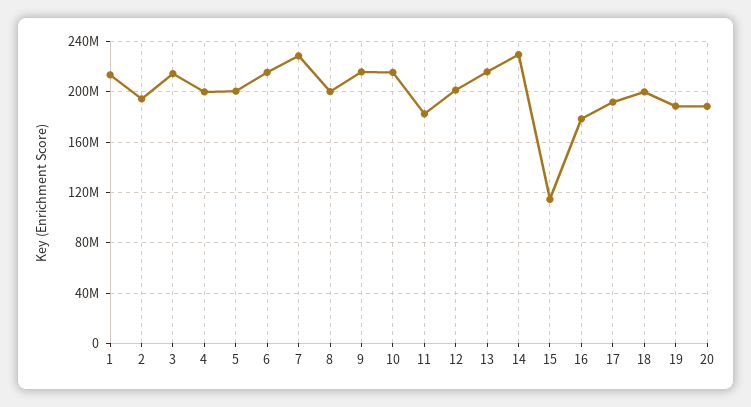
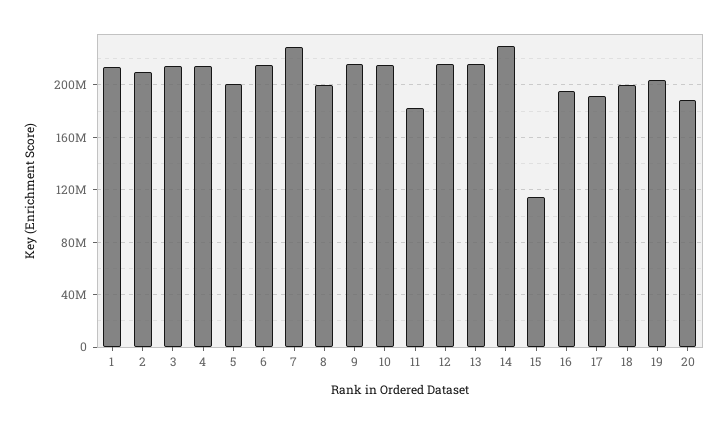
  {
    "1": 215000000,
-   "2": 195000000,
+   "2": 210000000,
    "3": 215000000,
-   "4": 200000000,
+   "4": 215000000,
    "5": 200000000,
    "6": 215000000,
    "7": 230000000,
    "8": 200000000,
    "9": 215000000,
    "10": 215000000,
    "11": 180000000,
-   "12": 200000000,
+   "12": 215000000,
    "13": 215000000,
    "14": 230000000,
    "15": 115000000,
-   "16": 180000000,
+   "16": 195000000,
    "17": 190000000,
    "18": 200000000,
-   "19": 190000000,
+   "19": 205000000,
    "20": 190000000
  }

